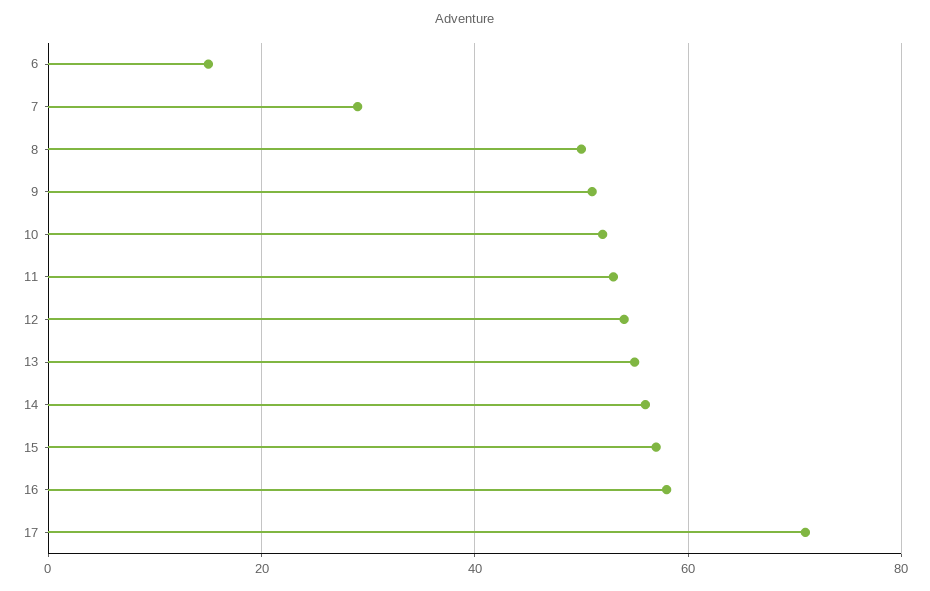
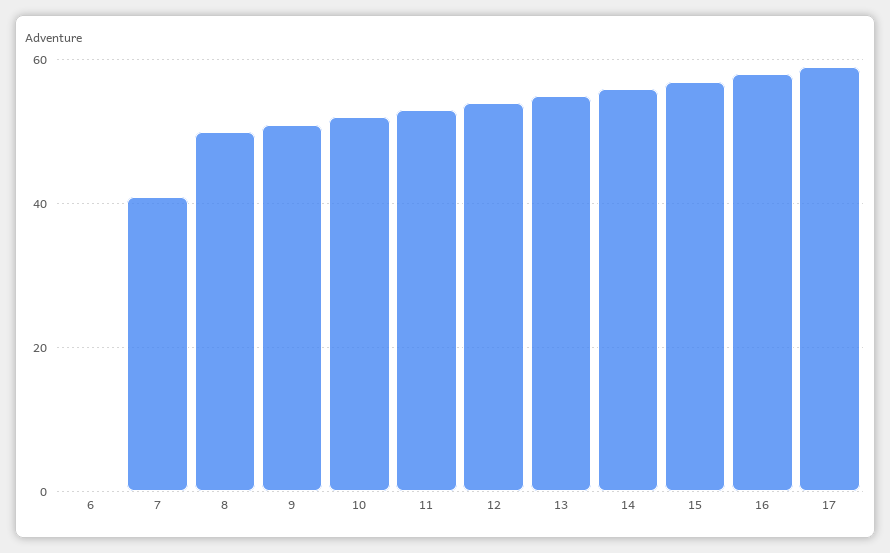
  {
-   "6": 15,
+   "6": 0,
-   "7": 30,
+   "7": 40,
    "8": 50,
    "9": 50,
    "10": 50,
    "11": 55,
    "12": 55,
    "13": 55,
    "14": 55,
    "15": 55,
    "16": 60,
-   "17": 70
+   "17": 60
  }

